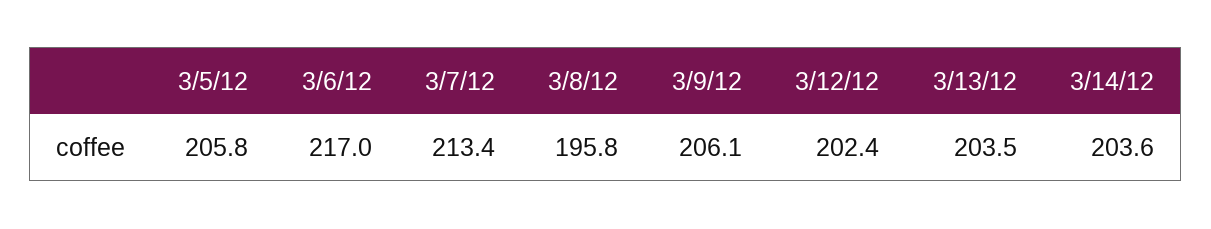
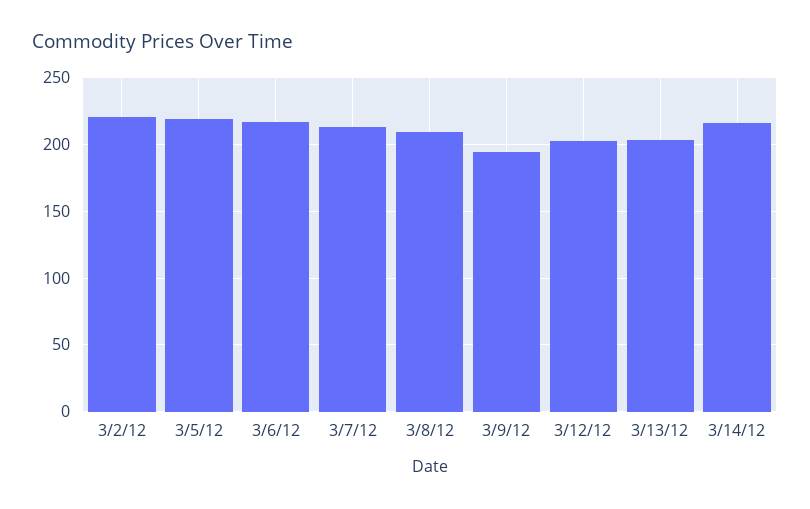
  {
-   "3/5/12": 205.8,
+   "3/5/12": 220,
    "3/6/12": 217,
    "3/7/12": 213.4,
-   "3/8/12": 195.8,
+   "3/8/12": 210,
-   "3/9/12": 206.1,
+   "3/9/12": 195,
    "3/12/12": 202.4,
    "3/13/12": 203.5,
-   "3/14/12": 203.6
+   "3/14/12": 215,
+   "3/2/12": 220
  }

